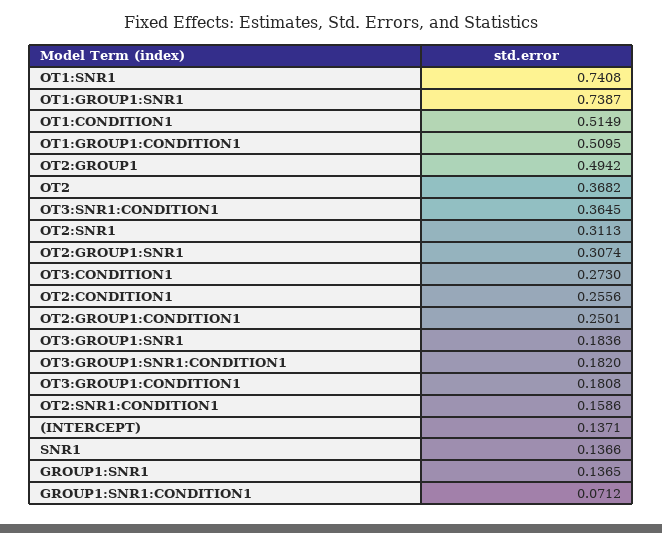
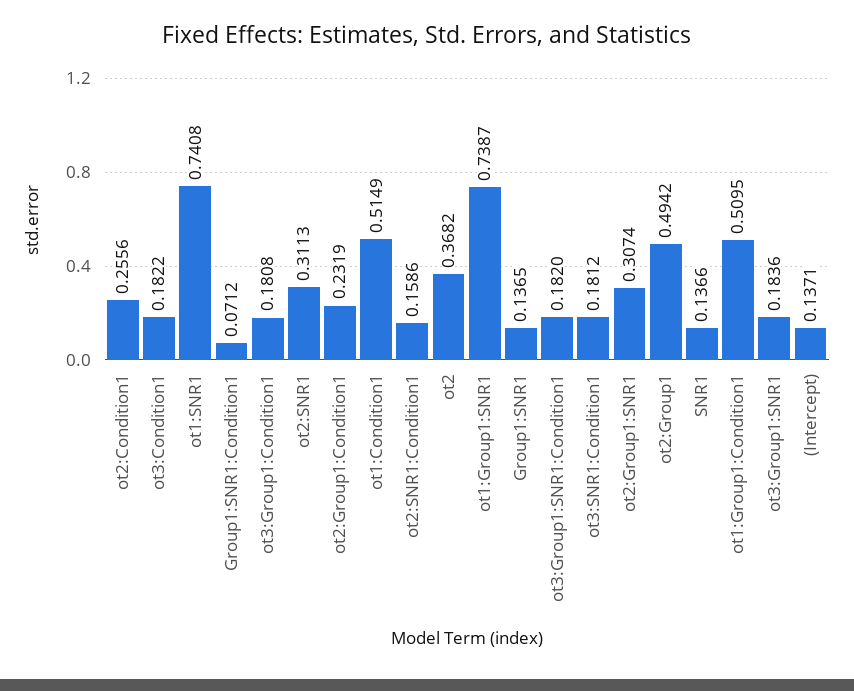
  {
    "OT1:SNR1": 0.7408,
    "OT1:GROUP1:SNR1": 0.7387,
    "OT1:CONDITION1": 0.5149,
    "OT1:GROUP1:CONDITION1": 0.5095,
    "OT2:GROUP1": 0.4942,
    "OT2": 0.3682,
-   "OT3:SNR1:CONDITION1": 0.3645,
+   "OT3:SNR1:CONDITION1": 0.1812,
    "OT2:SNR1": 0.3113,
    "OT2:GROUP1:SNR1": 0.3074,
-   "OT3:CONDITION1": 0.273,
+   "OT3:CONDITION1": 0.1822,
    "OT2:CONDITION1": 0.2556,
-   "OT2:GROUP1:CONDITION1": 0.2501,
+   "OT2:GROUP1:CONDITION1": 0.2319,
    "OT3:GROUP1:SNR1": 0.1836,
    "OT3:GROUP1:SNR1:CONDITION1": 0.182,
    "OT3:GROUP1:CONDITION1": 0.1808,
    "OT2:SNR1:CONDITION1": 0.1586,
    "(INTERCEPT)": 0.1371,
    "SNR1": 0.1366,
    "GROUP1:SNR1": 0.1365,
    "GROUP1:SNR1:CONDITION1": 0.0712
  }

